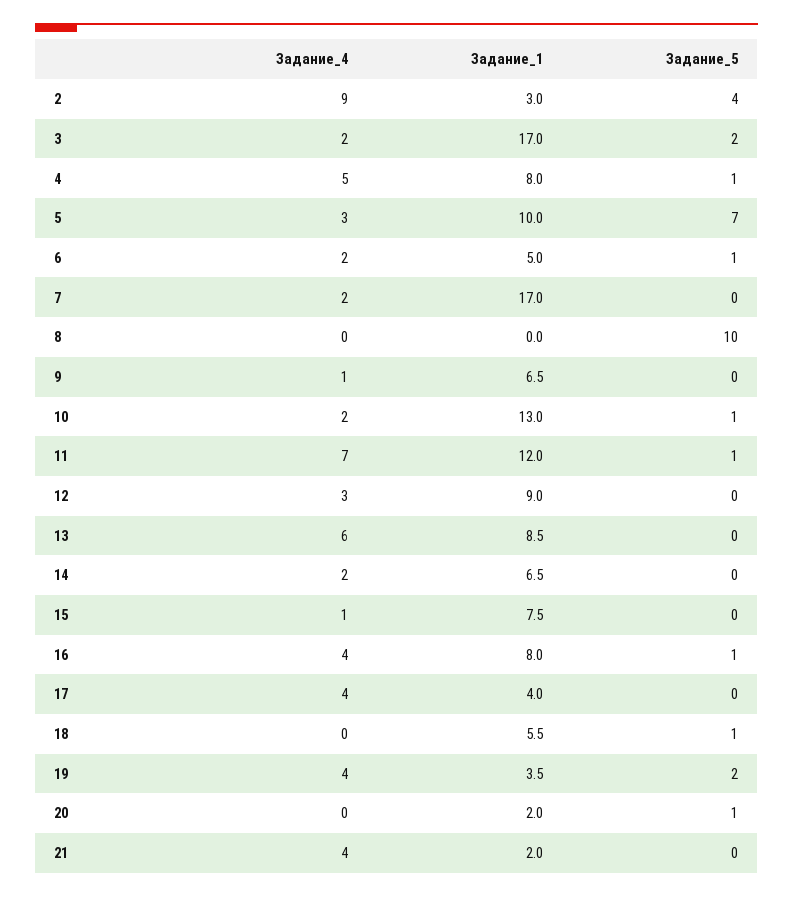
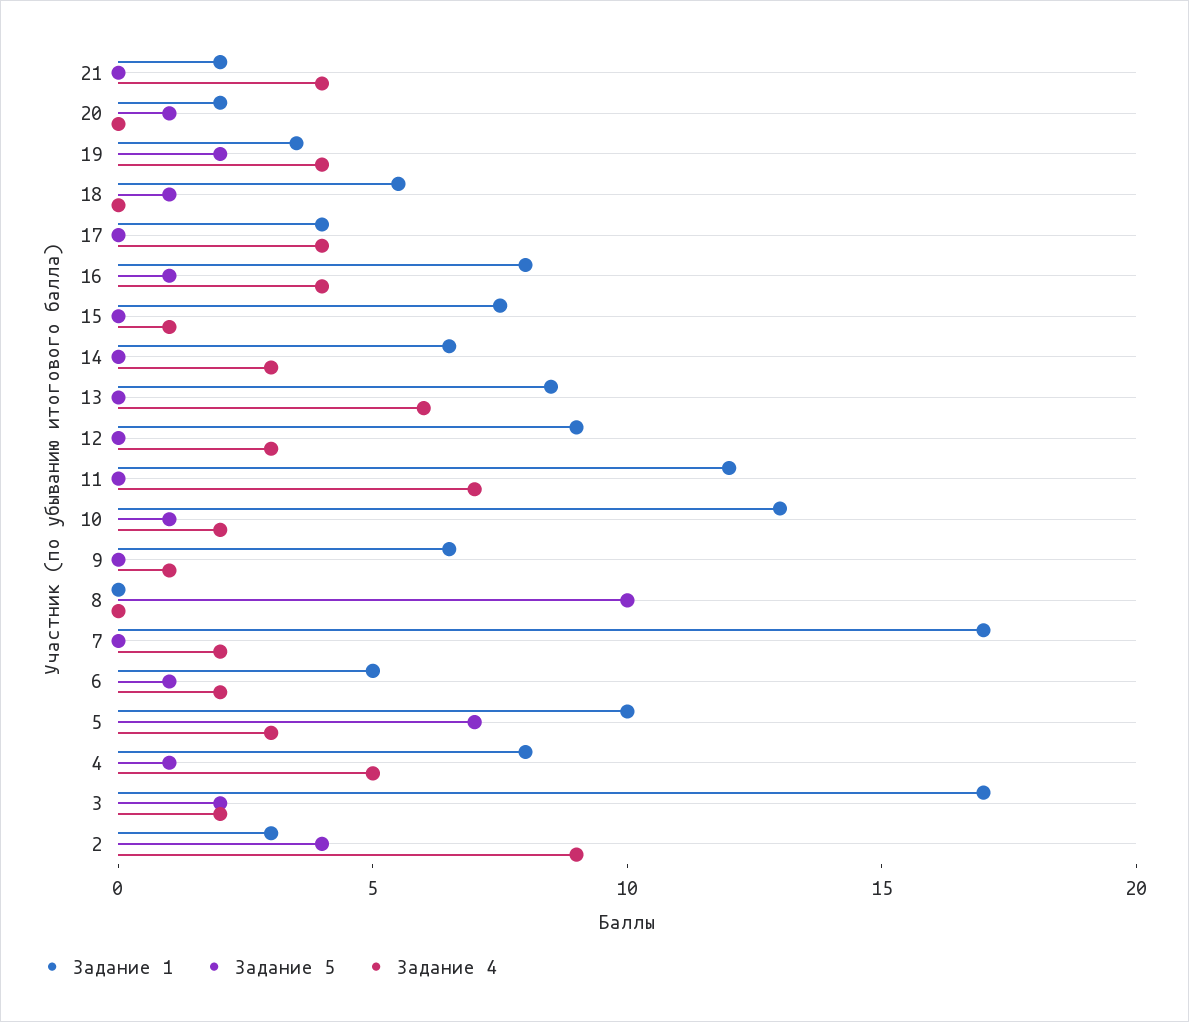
  {
    "Задание_4": {
      "2": 9,
      "3": 2,
      "4": 5,
      "5": 3,
      "6": 2,
      "7": 2,
      "8": 0,
      "9": 1,
      "10": 2,
      "11": 7,
      "12": 3,
      "13": 6,
-     "14": 2,
+     "14": 3,
      "15": 1,
      "16": 4,
      "17": 4,
      "18": 0,
      "19": 4,
      "20": 0,
      "21": 4
    },
    "Задание_1": {
      "2": 3,
      "3": 17,
      "4": 8,
      "5": 10,
      "6": 5,
      "7": 17,
      "8": 0,
      "9": 6.5,
      "10": 13,
      "11": 12,
      "12": 9,
      "13": 8.5,
      "14": 6.5,
      "15": 7.5,
      "16": 8,
      "17": 4,
      "18": 5.5,
      "19": 3.5,
      "20": 2,
      "21": 2
    },
    "Задание_5": {
      "2": 4,
      "3": 2,
      "4": 1,
      "5": 7,
      "6": 1,
      "7": 0,
      "8": 10,
      "9": 0,
      "10": 1,
-     "11": 1,
+     "11": 0,
      "12": 0,
      "13": 0,
      "14": 0,
      "15": 0,
      "16": 1,
      "17": 0,
      "18": 1,
      "19": 2,
      "20": 1,
      "21": 0
    }
  }

